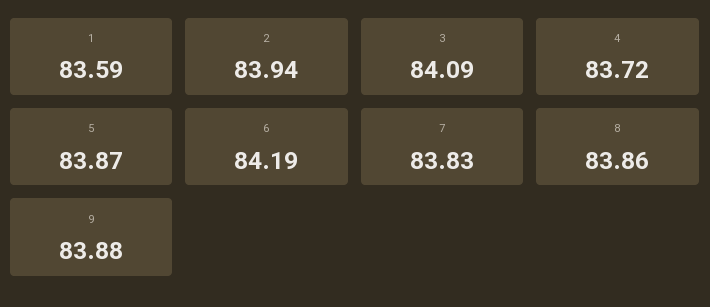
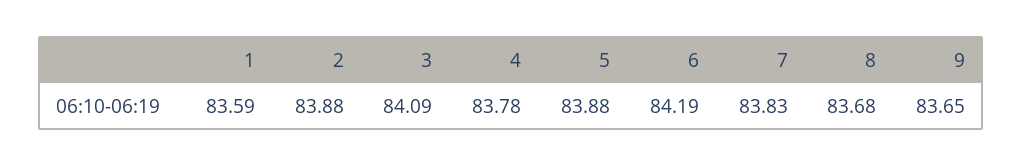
  {
    "1": 83.59,
-   "2": 83.94,
+   "2": 83.88,
    "3": 84.09,
-   "4": 83.72,
+   "4": 83.78,
-   "5": 83.87,
+   "5": 83.88,
    "6": 84.19,
    "7": 83.83,
-   "8": 83.86,
+   "8": 83.68,
-   "9": 83.88
+   "9": 83.65
  }

